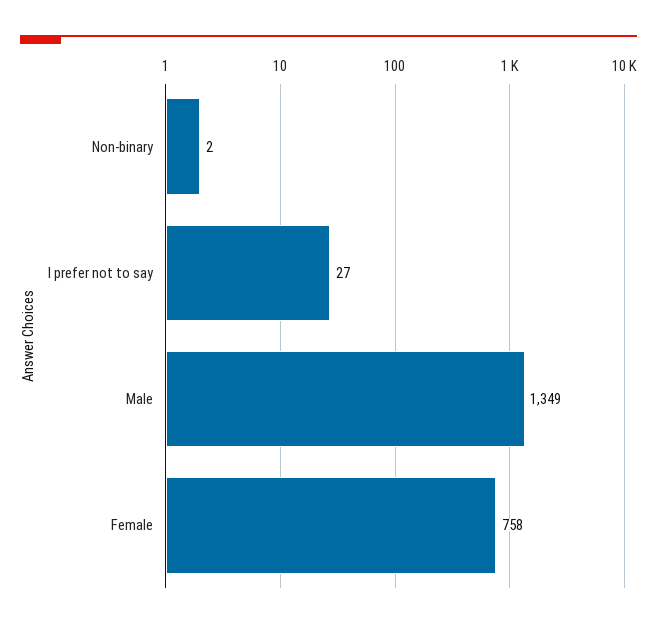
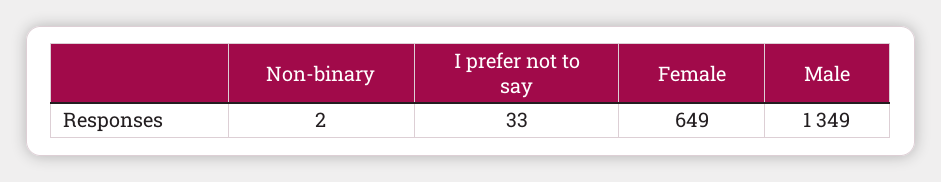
  {
    "Non-binary": 2,
-   "I prefer not to say": 27,
+   "I prefer not to say": 33,
    "Male": 1349,
-   "Female": 758
+   "Female": 649
  }

